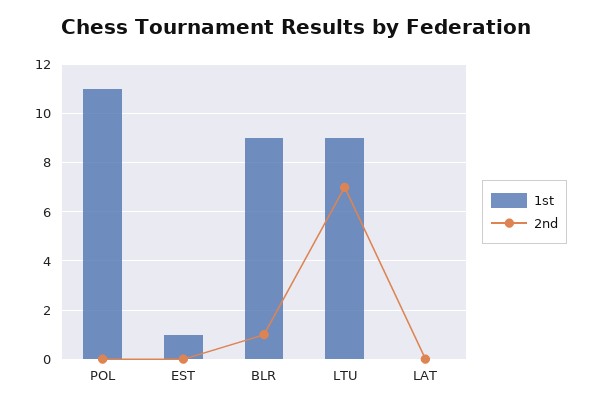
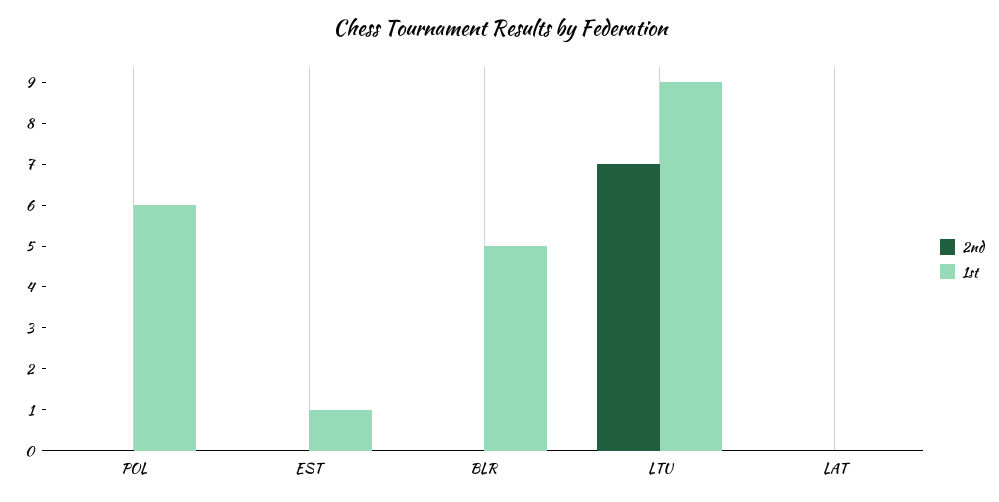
  {
    "1st": {
-     "POL": 11,
+     "POL": 6,
      "EST": 1,
-     "BLR": 9,
+     "BLR": 5,
      "LTU": 9,
      "LAT": 0
    },
    "2nd": {
      "POL": 0,
      "EST": 0,
-     "BLR": 1,
+     "BLR": 0,
      "LTU": 7,
      "LAT": 0
    }
  }

